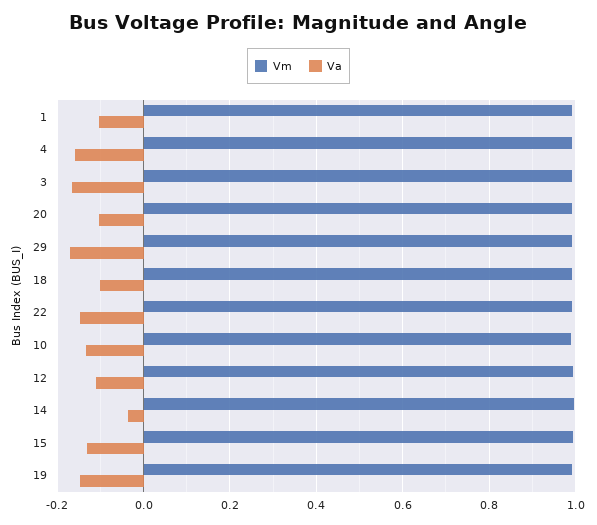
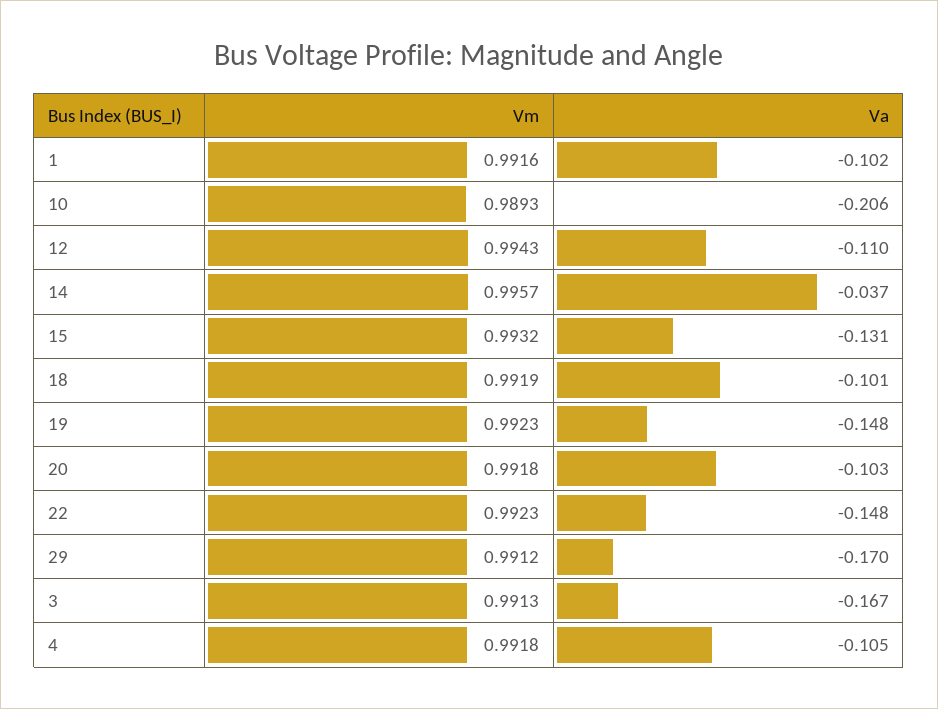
  {
    "Vm": {
      "1": 0.9916,
      "4": 0.9918,
      "3": 0.9913,
      "20": 0.9918,
      "29": 0.9912,
      "18": 0.9919,
      "22": 0.9923,
      "10": 0.9893,
      "12": 0.9943,
      "14": 0.9957,
      "15": 0.9932,
      "19": 0.9923
    },
    "Va": {
      "1": -0.102,
-     "4": -0.16,
+     "4": -0.105,
      "3": -0.167,
      "20": -0.103,
      "29": -0.17,
      "18": -0.101,
      "22": -0.148,
-     "10": -0.14,
+     "10": -0.206,
      "12": -0.11,
      "14": -0.037,
      "15": -0.131,
      "19": -0.148
    }
  }

